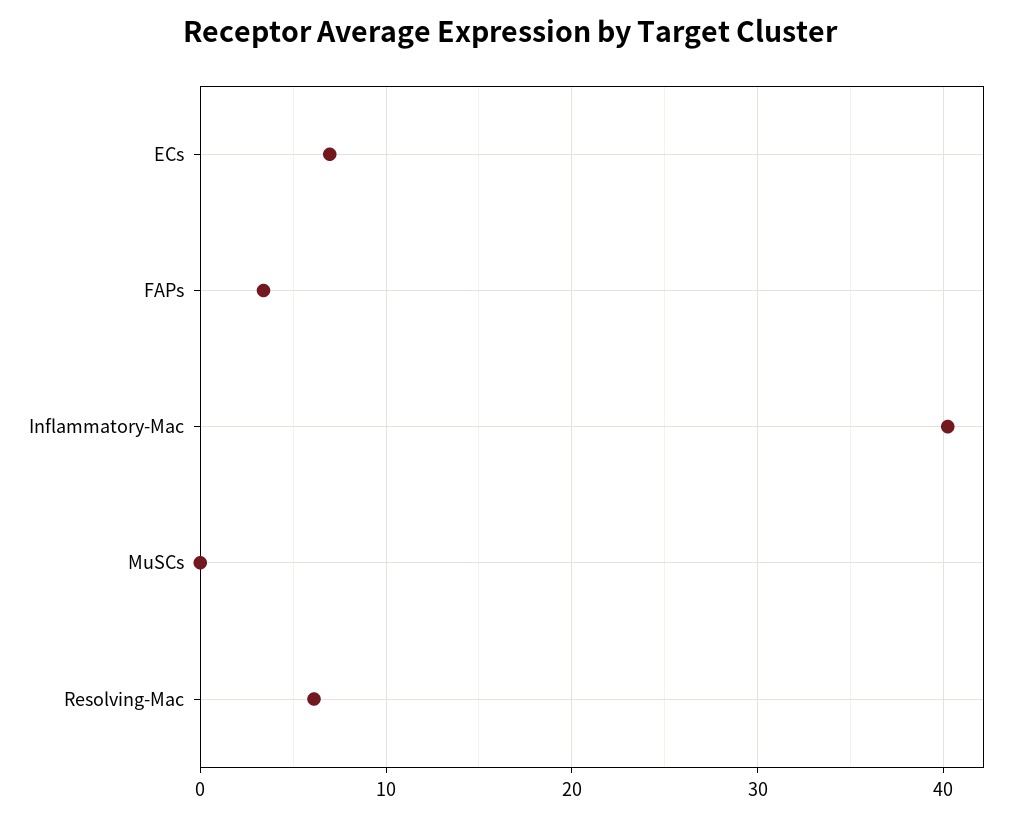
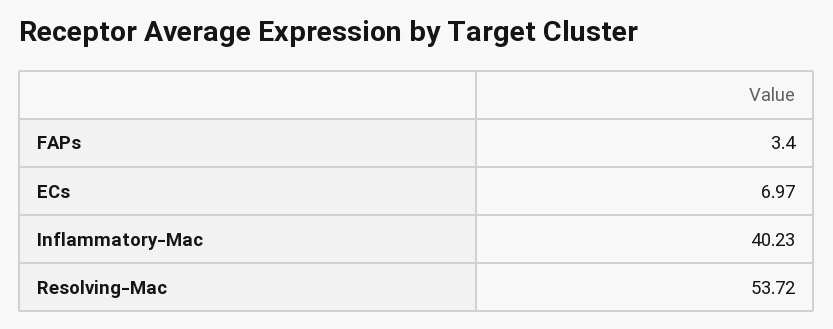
  {
    "ECs": 6.97,
    "FAPs": 3.4,
    "Inflammatory-Mac": 40.23,
-   "MuSCs": 0,
-   "Resolving-Mac": 6
+   "Resolving-Mac": 53.72
  }

